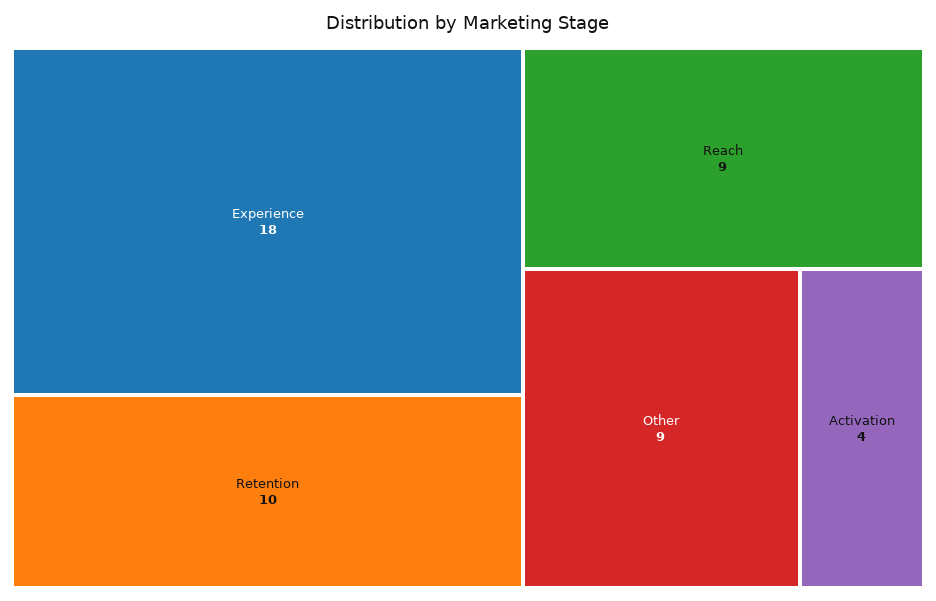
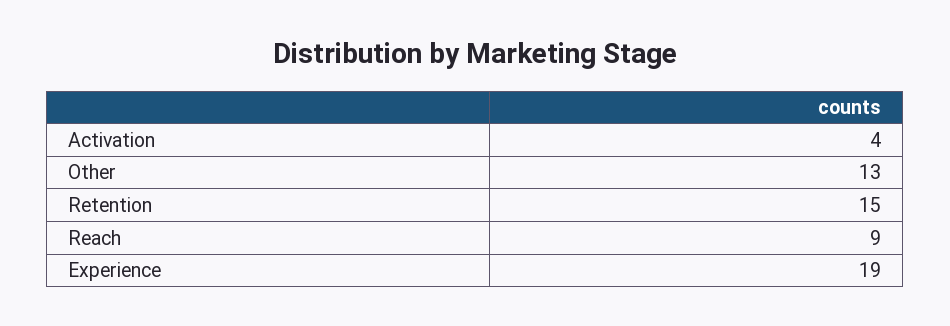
  {
-   "Experience": 18,
+   "Experience": 19,
-   "Retention": 10,
+   "Retention": 15,
    "Reach": 9,
-   "Other": 9,
+   "Other": 13,
    "Activation": 4
  }

